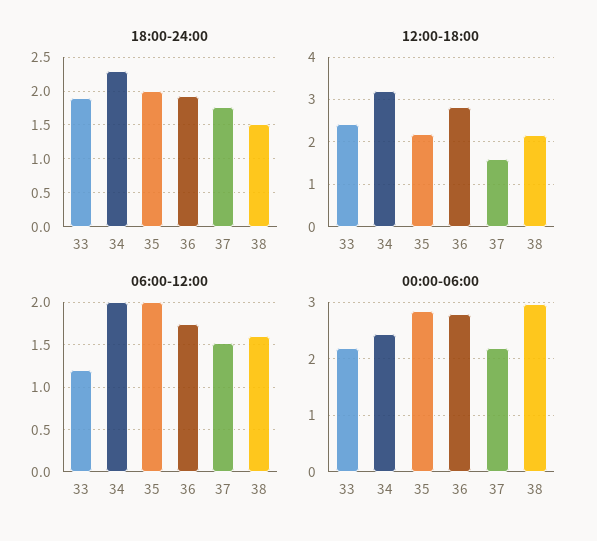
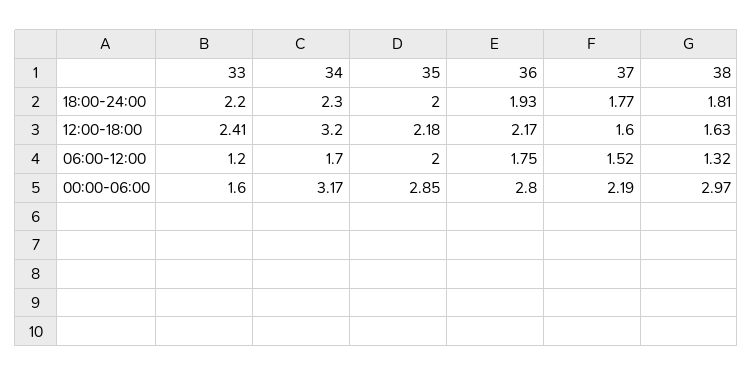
  {
    "18:00-24:00": {
-     "33": 1.9,
+     "33": 2.2,
      "34": 2.3,
      "35": 2,
      "36": 1.93,
      "37": 1.77,
-     "38": 1.5
+     "38": 1.81
    },
    "12:00-18:00": {
      "33": 2.41,
      "34": 3.2,
      "35": 2.18,
-     "36": 2.8,
+     "36": 2.17,
      "37": 1.6,
-     "38": 2.2
+     "38": 1.63
    },
    "06:00-12:00": {
      "33": 1.2,
-     "34": 2,
+     "34": 1.7,
      "35": 2,
      "36": 1.75,
      "37": 1.52,
-     "38": 1.6
+     "38": 1.32
    },
    "00:00-06:00": {
-     "33": 2.2,
+     "33": 1.6,
-     "34": 2.4,
+     "34": 3.17,
      "35": 2.85,
      "36": 2.8,
      "37": 2.19,
      "38": 2.97
    }
  }

